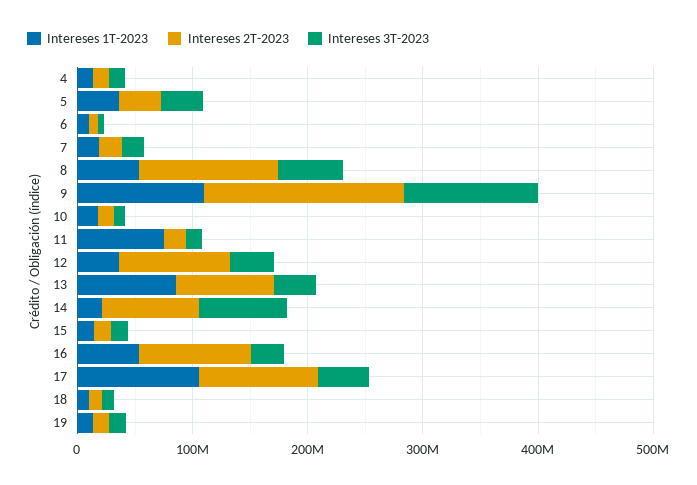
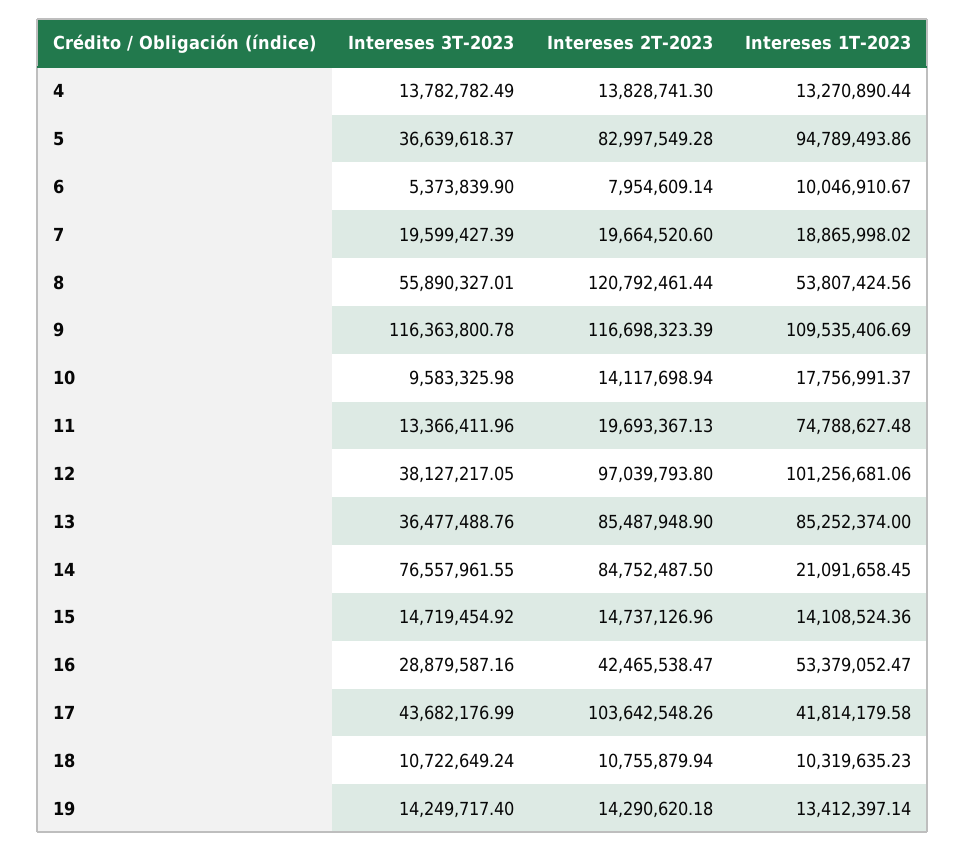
  {
    "Intereses 1T-2023": {
      "4": 13270890.44,
-     "5": 40000000,
+     "5": 94789493.86,
      "6": 10046910.67,
      "7": 18865998.02,
      "8": 53807424.56,
      "9": 109535406.69,
      "10": 17756991.37,
      "11": 74788627.48,
-     "12": 40000000,
+     "12": 101256681.06,
      "13": 85252374,
      "14": 21091658.45,
      "15": 14108524.36,
      "16": 53379052.47,
-     "17": 100000000,
+     "17": 41814179.58,
      "18": 10319635.23,
      "19": 13412397.14
    },
    "Intereses 2T-2023": {
      "4": 13828741.3,
-     "5": 40000000,
+     "5": 82997549.28,
      "6": 7954609.14,
      "7": 19664520.6,
      "8": 120792461.44,
-     "9": 180000000,
+     "9": 116698323.39,
      "10": 14117698.94,
      "11": 19693367.13,
      "12": 97039793.8,
      "13": 85487948.9,
      "14": 84752487.5,
      "15": 14737126.96,
-     "16": 100000000,
+     "16": 42465538.47,
      "17": 103642548.26,
      "18": 10755879.94,
      "19": 14290620.18
    },
    "Intereses 3T-2023": {
      "4": 13782782.49,
      "5": 36639618.37,
      "6": 5373839.9,
      "7": 19599427.39,
      "8": 55890327.01,
      "9": 116363800.78,
      "10": 9583325.98,
      "11": 13366411.96,
      "12": 38127217.05,
      "13": 36477488.76,
      "14": 76557961.55,
      "15": 14719454.92,
      "16": 28879587.16,
      "17": 43682176.99,
      "18": 10722649.24,
      "19": 14249717.4
    }
  }

